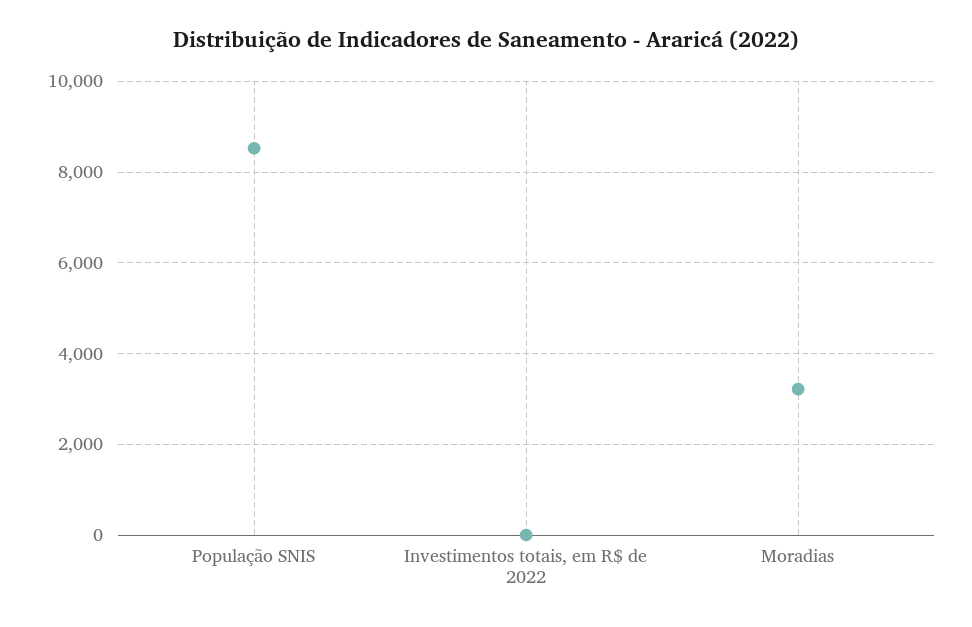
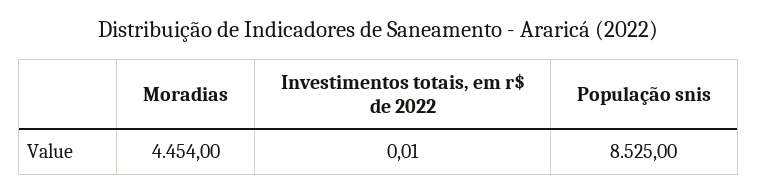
  {
    "População SNIS": 8525,
    "Investimentos totais, em R$ de 2022": 0.01,
-   "Moradias": 3200
+   "Moradias": 4454
  }

